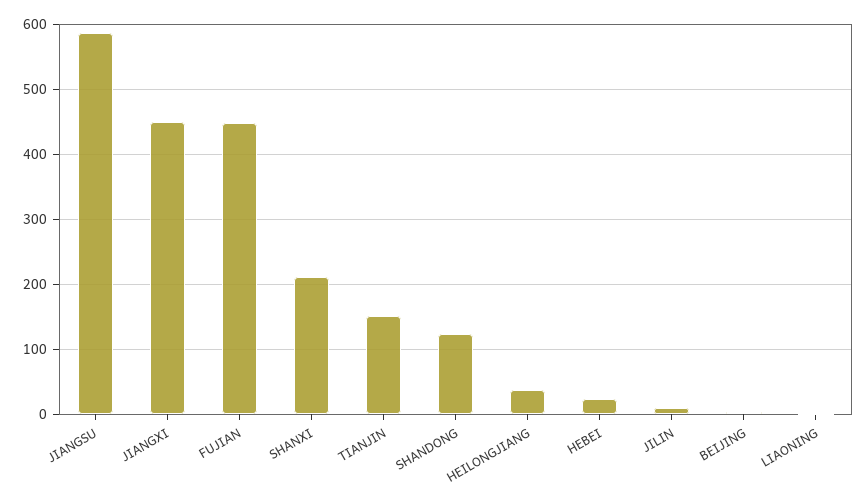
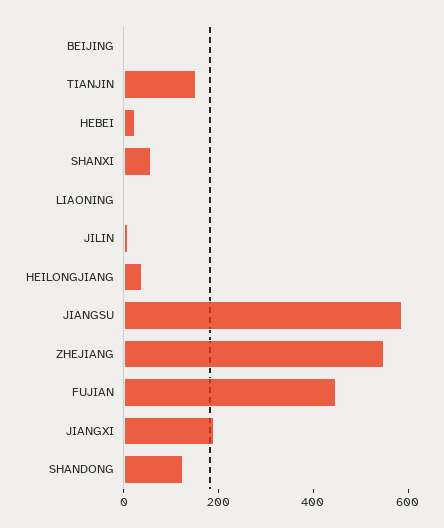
  {
    "JIANGSU": 590,
-   "JIANGXI": 450,
+   "JIANGXI": 200,
    "FUJIAN": 450,
-   "SHANXI": 210,
+   "SHANXI": 50,
    "TIANJIN": 150,
    "SHANDONG": 120,
    "HEILONGJIANG": 40,
    "HEBEI": 20,
    "JILIN": 10,
    "BEIJING": 0,
-   "LIAONING": 0
+   "LIAONING": 0,
+   "ZHEJIANG": 550
  }

